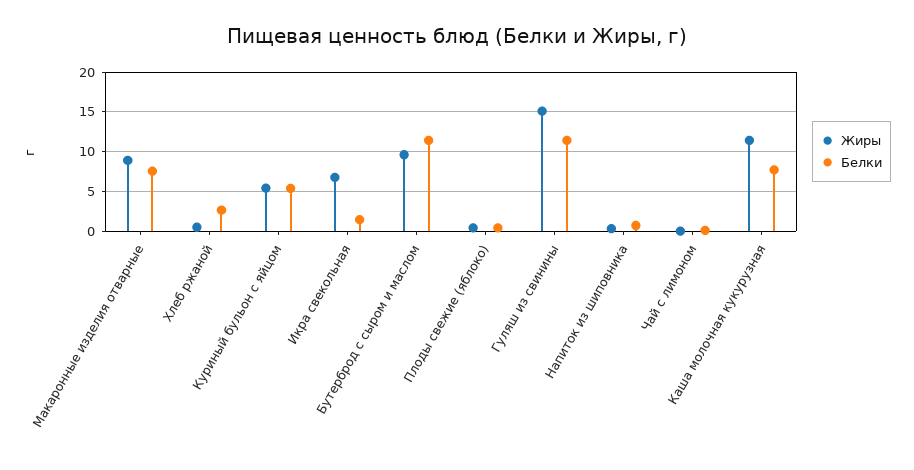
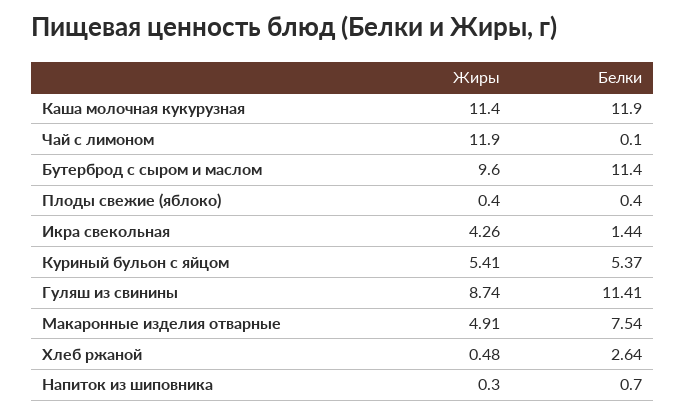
  {
    "Жиры": {
-     "Макаронные изделия отварные": 9,
+     "Макаронные изделия отварные": 4.91,
      "Хлеб ржаной": 0.48,
      "Куриный бульон с яйцом": 5.41,
-     "Икра свекольная": 7,
+     "Икра свекольная": 4.26,
      "Бутерброд с сыром и маслом": 9.6,
      "Плоды свежие (яблоко)": 0.4,
-     "Гуляш из свинины": 15,
+     "Гуляш из свинины": 8.74,
      "Напиток из шиповника": 0.3,
-     "Чай с лимоном": 0,
+     "Чай с лимоном": 11.9,
      "Каша молочная кукурузная": 11.4
    },
    "Белки": {
      "Макаронные изделия отварные": 7.54,
      "Хлеб ржаной": 2.64,
      "Куриный бульон с яйцом": 5.37,
      "Икра свекольная": 1.44,
      "Бутерброд с сыром и маслом": 11.4,
      "Плоды свежие (яблоко)": 0.4,
      "Гуляш из свинины": 11.41,
      "Напиток из шиповника": 0.7,
      "Чай с лимоном": 0.1,
-     "Каша молочная кукурузная": 8
+     "Каша молочная кукурузная": 11.9
    }
  }

